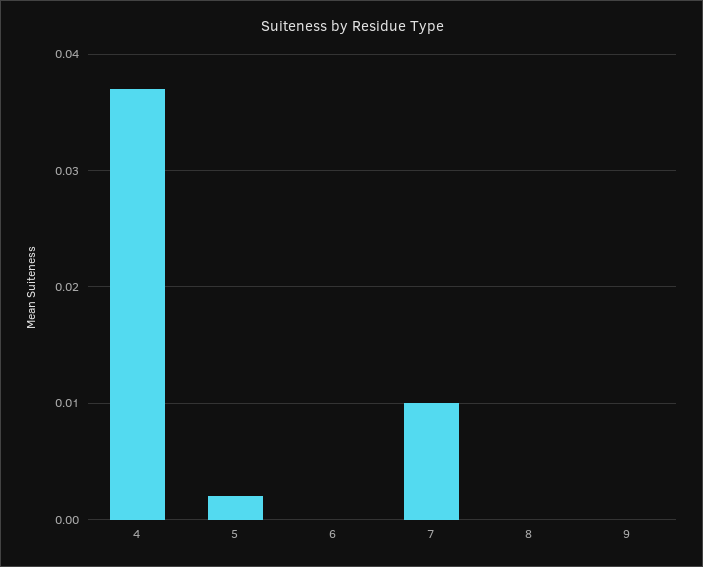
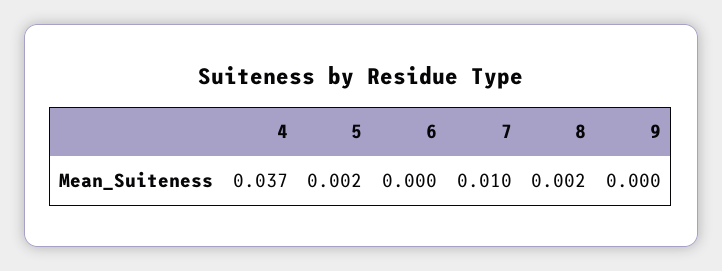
  {
    "4": 0.037,
    "5": 0.002,
    "6": 0,
    "7": 0.01,
-   "8": 0,
+   "8": 0.002,
    "9": 0
  }

